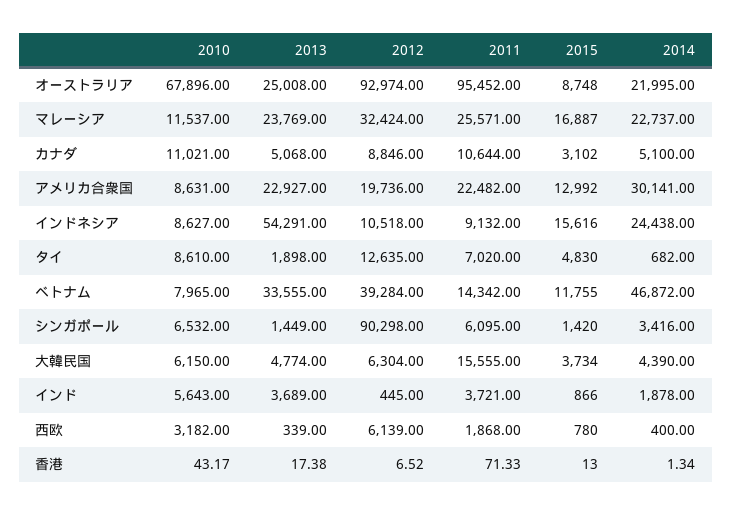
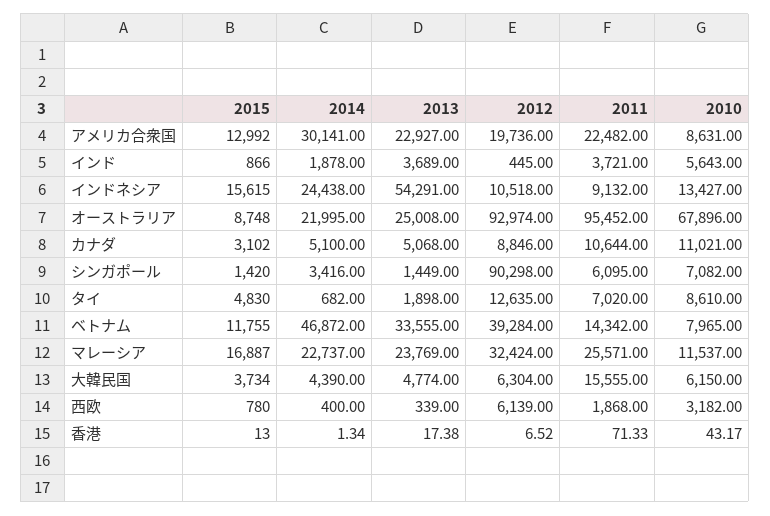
  {
    "2010": {
      "オーストラリア": 67896,
      "マレーシア": 11537,
      "カナダ": 11021,
      "アメリカ合衆国": 8631,
-     "インドネシア": 8627,
+     "インドネシア": 13427,
      "タイ": 8610,
      "ベトナム": 7965,
-     "シンガポール": 6532,
+     "シンガポール": 7082,
      "大韓民国": 6150,
      "インド": 5643,
      "西欧": 3182,
      "香港": 43.17
    },
    "2013": {
      "オーストラリア": 25008,
      "マレーシア": 23769,
      "カナダ": 5068,
      "アメリカ合衆国": 22927,
      "インドネシア": 54291,
      "タイ": 1898,
      "ベトナム": 33555,
      "シンガポール": 1449,
      "大韓民国": 4774,
      "インド": 3689,
      "西欧": 339,
      "香港": 17.38
    },
    "2012": {
      "オーストラリア": 92974,
      "マレーシア": 32424,
      "カナダ": 8846,
      "アメリカ合衆国": 19736,
      "インドネシア": 10518,
      "タイ": 12635,
      "ベトナム": 39284,
      "シンガポール": 90298,
      "大韓民国": 6304,
      "インド": 445,
      "西欧": 6139,
      "香港": 6.52
    },
    "2011": {
      "オーストラリア": 95452,
      "マレーシア": 25571,
      "カナダ": 10644,
      "アメリカ合衆国": 22482,
      "インドネシア": 9132,
      "タイ": 7020,
      "ベトナム": 14342,
      "シンガポール": 6095,
      "大韓民国": 15555,
      "インド": 3721,
      "西欧": 1868,
      "香港": 71.33
    },
    "2015": {
      "オーストラリア": 8748,
      "マレーシア": 16887,
      "カナダ": 3102,
      "アメリカ合衆国": 12992,
-     "インドネシア": 15616,
+     "インドネシア": 15615,
      "タイ": 4830,
      "ベトナム": 11755,
      "シンガポール": 1420,
      "大韓民国": 3734,
      "インド": 866,
      "西欧": 780,
      "香港": 13
    },
    "2014": {
      "オーストラリア": 21995,
      "マレーシア": 22737,
      "カナダ": 5100,
      "アメリカ合衆国": 30141,
      "インドネシア": 24438,
      "タイ": 682,
      "ベトナム": 46872,
      "シンガポール": 3416,
      "大韓民国": 4390,
      "インド": 1878,
      "西欧": 400,
      "香港": 1.34
    }
  }

